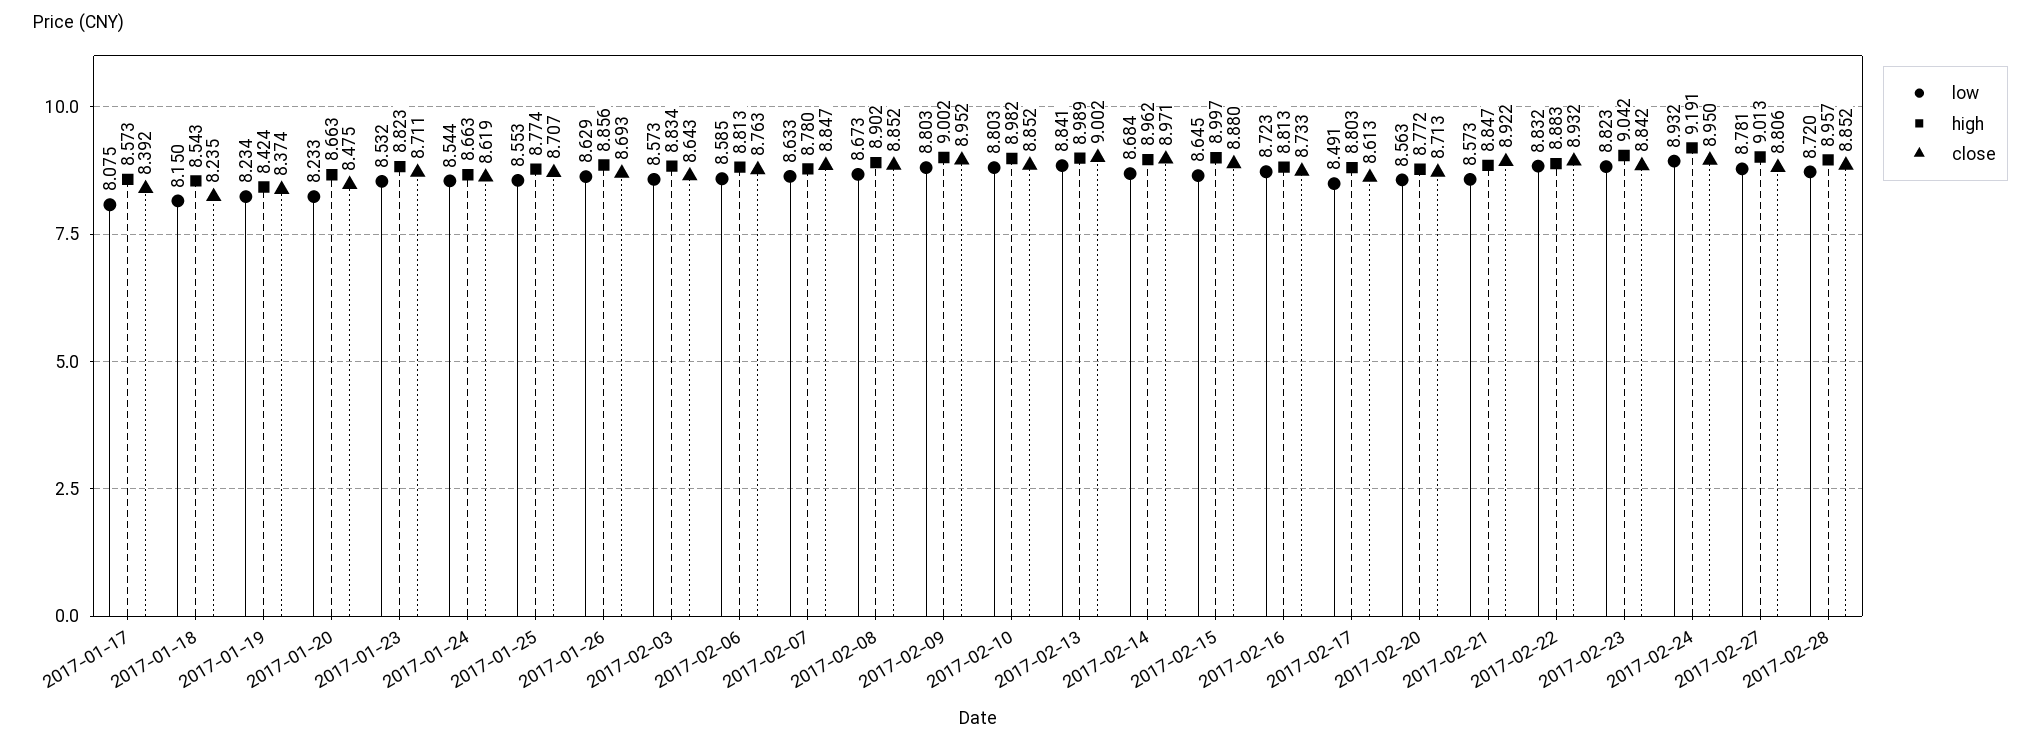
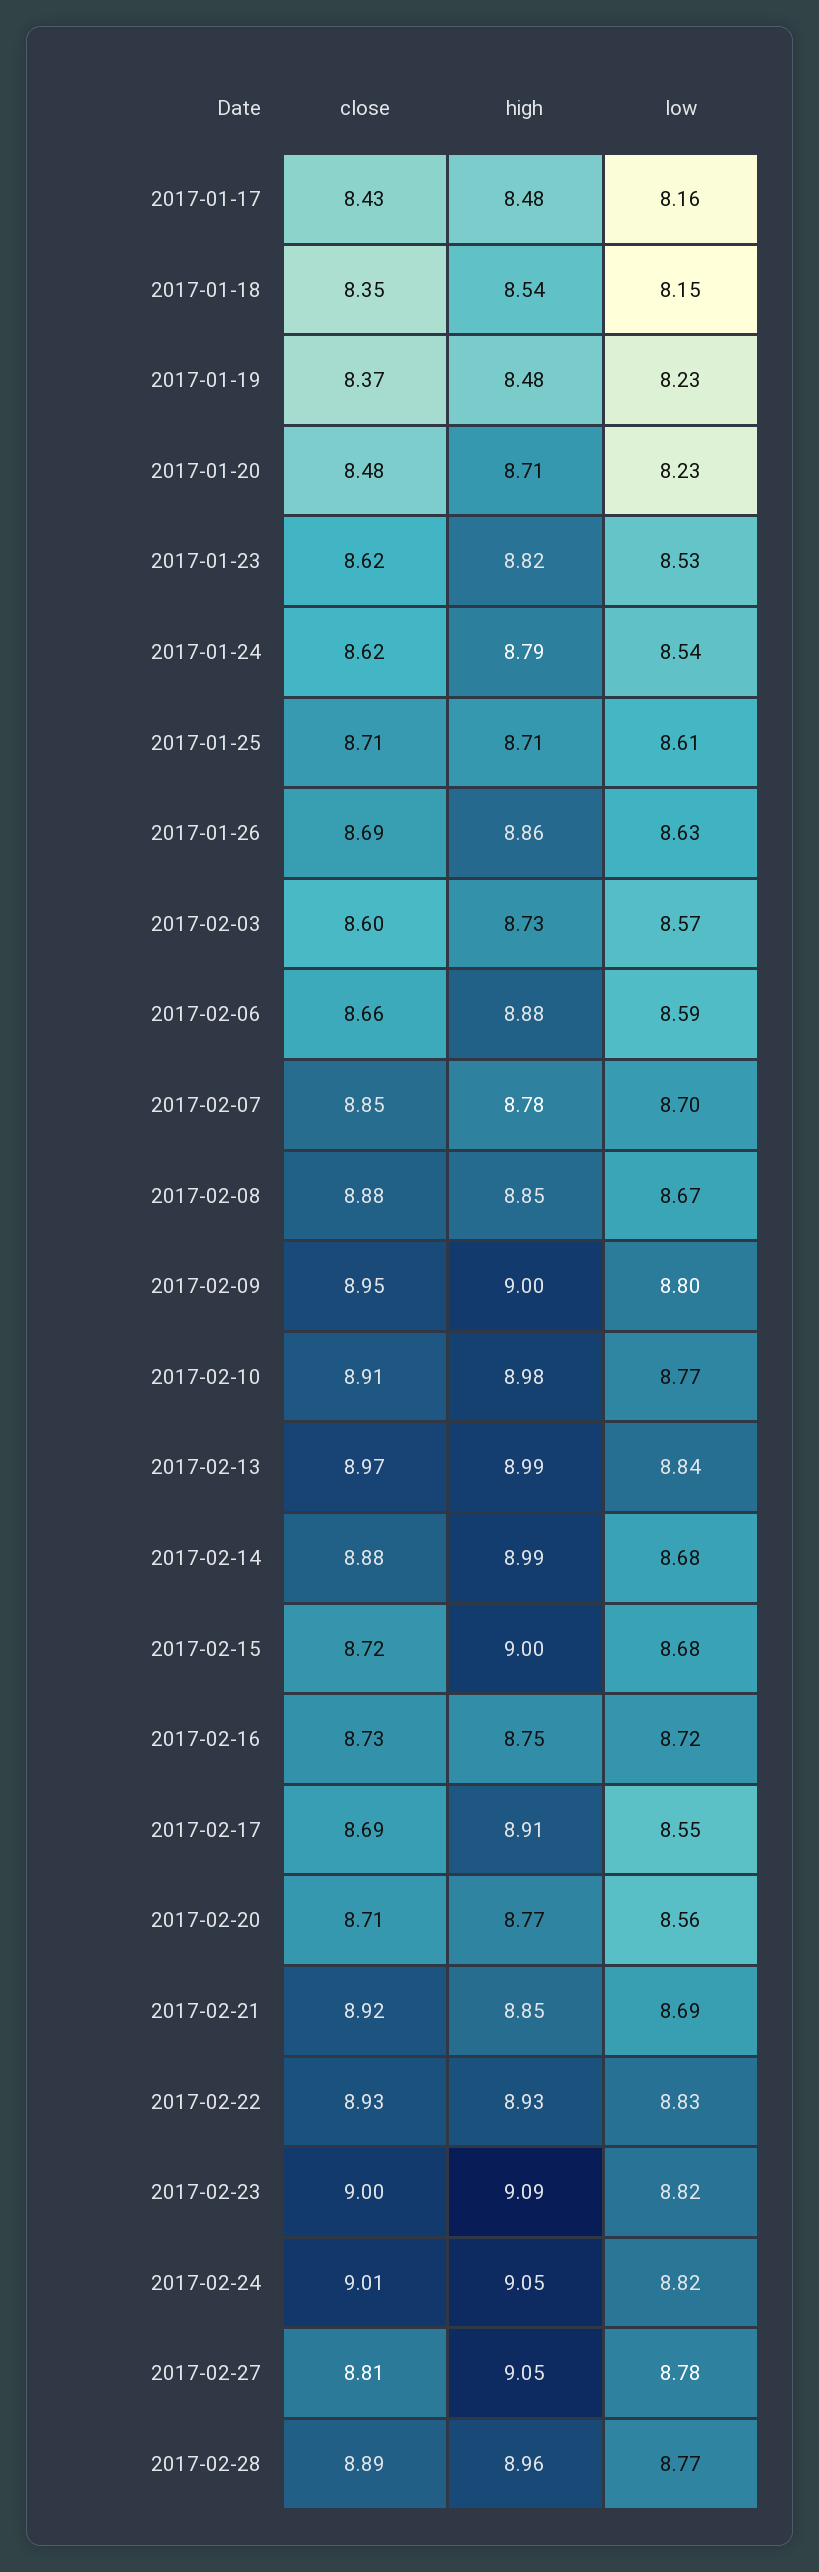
  {
    "low": {
-     "2017-01-17": 8.075,
+     "2017-01-17": 8.16,
      "2017-01-18": 8.15,
      "2017-01-19": 8.234,
      "2017-01-20": 8.233,
      "2017-01-23": 8.532,
      "2017-01-24": 8.544,
-     "2017-01-25": 8.553,
+     "2017-01-25": 8.61,
      "2017-01-26": 8.629,
      "2017-02-03": 8.573,
      "2017-02-06": 8.585,
-     "2017-02-07": 8.633,
+     "2017-02-07": 8.7,
      "2017-02-08": 8.673,
      "2017-02-09": 8.803,
-     "2017-02-10": 8.803,
+     "2017-02-10": 8.77,
      "2017-02-13": 8.841,
      "2017-02-14": 8.684,
-     "2017-02-15": 8.645,
+     "2017-02-15": 8.68,
      "2017-02-16": 8.723,
-     "2017-02-17": 8.491,
+     "2017-02-17": 8.55,
      "2017-02-20": 8.563,
-     "2017-02-21": 8.573,
+     "2017-02-21": 8.69,
      "2017-02-22": 8.832,
      "2017-02-23": 8.823,
-     "2017-02-24": 8.932,
+     "2017-02-24": 8.82,
      "2017-02-27": 8.781,
-     "2017-02-28": 8.72
+     "2017-02-28": 8.77
    },
    "high": {
-     "2017-01-17": 8.573,
+     "2017-01-17": 8.48,
      "2017-01-18": 8.543,
-     "2017-01-19": 8.424,
+     "2017-01-19": 8.48,
-     "2017-01-20": 8.663,
+     "2017-01-20": 8.71,
      "2017-01-23": 8.823,
-     "2017-01-24": 8.663,
+     "2017-01-24": 8.79,
-     "2017-01-25": 8.774,
+     "2017-01-25": 8.71,
      "2017-01-26": 8.856,
-     "2017-02-03": 8.834,
+     "2017-02-03": 8.73,
-     "2017-02-06": 8.813,
+     "2017-02-06": 8.88,
      "2017-02-07": 8.78,
-     "2017-02-08": 8.902,
+     "2017-02-08": 8.85,
      "2017-02-09": 9.002,
      "2017-02-10": 8.982,
      "2017-02-13": 8.989,
-     "2017-02-14": 8.962,
+     "2017-02-14": 8.99,
      "2017-02-15": 8.997,
-     "2017-02-16": 8.813,
+     "2017-02-16": 8.75,
-     "2017-02-17": 8.803,
+     "2017-02-17": 8.91,
      "2017-02-20": 8.772,
      "2017-02-21": 8.847,
-     "2017-02-22": 8.883,
+     "2017-02-22": 8.93,
-     "2017-02-23": 9.042,
+     "2017-02-23": 9.09,
-     "2017-02-24": 9.191,
+     "2017-02-24": 9.05,
-     "2017-02-27": 9.013,
+     "2017-02-27": 9.05,
      "2017-02-28": 8.957
    },
    "close": {
-     "2017-01-17": 8.392,
+     "2017-01-17": 8.43,
-     "2017-01-18": 8.235,
+     "2017-01-18": 8.35,
      "2017-01-19": 8.374,
      "2017-01-20": 8.475,
-     "2017-01-23": 8.711,
+     "2017-01-23": 8.62,
      "2017-01-24": 8.619,
      "2017-01-25": 8.707,
      "2017-01-26": 8.693,
-     "2017-02-03": 8.643,
+     "2017-02-03": 8.6,
-     "2017-02-06": 8.763,
+     "2017-02-06": 8.66,
      "2017-02-07": 8.847,
-     "2017-02-08": 8.852,
+     "2017-02-08": 8.88,
      "2017-02-09": 8.952,
-     "2017-02-10": 8.852,
+     "2017-02-10": 8.91,
-     "2017-02-13": 9.002,
+     "2017-02-13": 8.97,
-     "2017-02-14": 8.971,
+     "2017-02-14": 8.88,
-     "2017-02-15": 8.88,
+     "2017-02-15": 8.72,
      "2017-02-16": 8.733,
-     "2017-02-17": 8.613,
+     "2017-02-17": 8.69,
      "2017-02-20": 8.713,
      "2017-02-21": 8.922,
      "2017-02-22": 8.932,
-     "2017-02-23": 8.842,
+     "2017-02-23": 9,
-     "2017-02-24": 8.95,
+     "2017-02-24": 9.01,
      "2017-02-27": 8.806,
-     "2017-02-28": 8.852
+     "2017-02-28": 8.89
    }
  }

